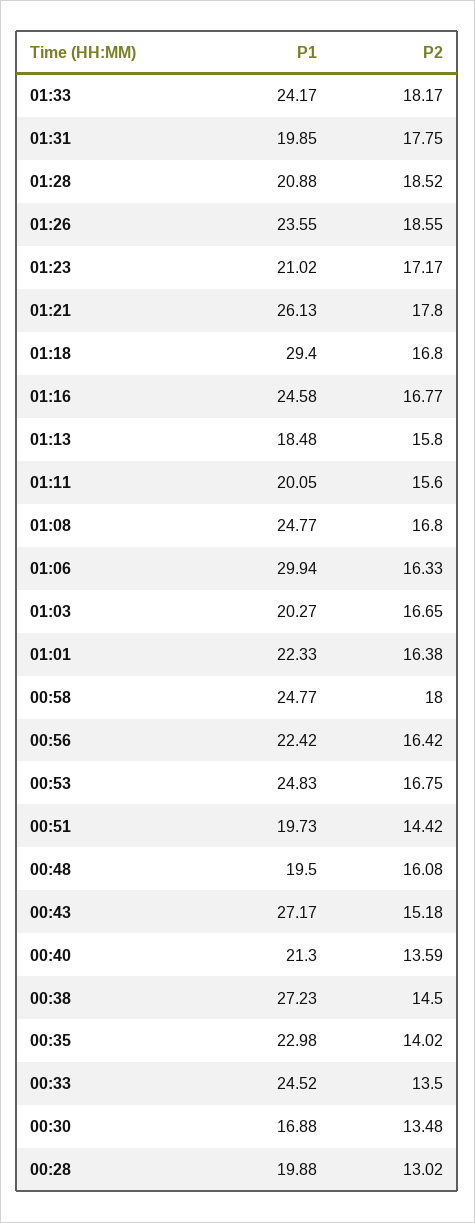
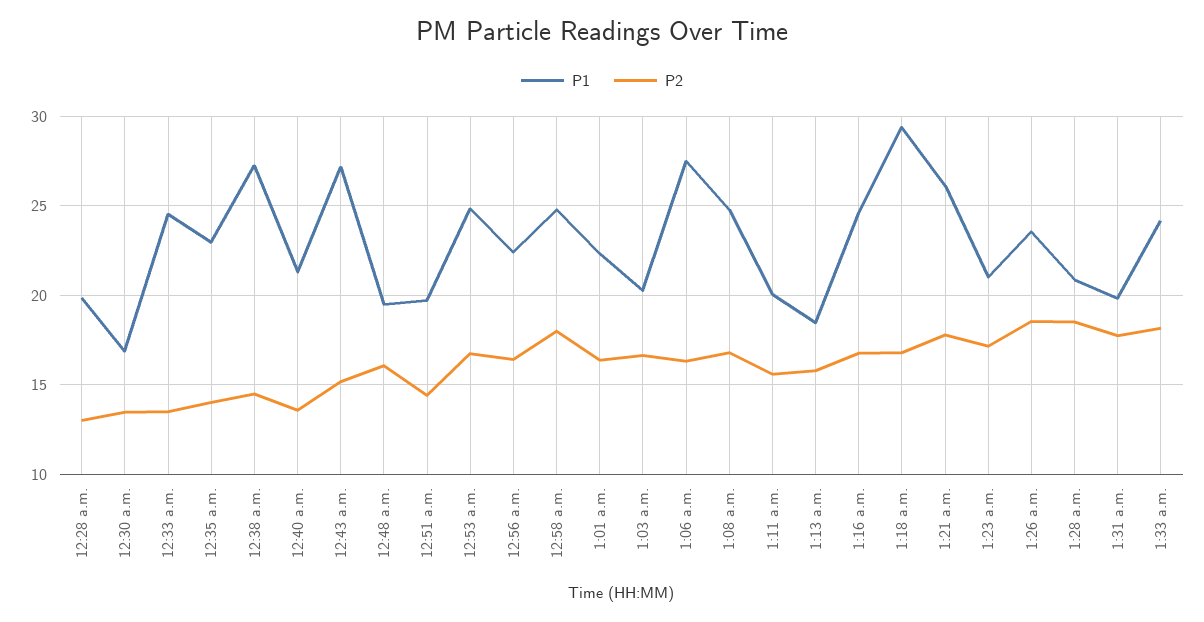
  {
    "P1": {
      "01:33": 24.17,
      "01:31": 19.85,
      "01:28": 20.88,
      "01:26": 23.55,
      "01:23": 21.02,
      "01:21": 26.13,
      "01:18": 29.4,
      "01:16": 24.58,
      "01:13": 18.48,
      "01:11": 20.05,
      "01:08": 24.77,
-     "01:06": 29.94,
+     "01:06": 27.5,
      "01:03": 20.27,
      "01:01": 22.33,
      "00:58": 24.77,
      "00:56": 22.42,
      "00:53": 24.83,
      "00:51": 19.73,
      "00:48": 19.5,
      "00:43": 27.17,
      "00:40": 21.3,
      "00:38": 27.23,
      "00:35": 22.98,
      "00:33": 24.52,
      "00:30": 16.88,
      "00:28": 19.88
    },
    "P2": {
      "01:33": 18.17,
      "01:31": 17.75,
      "01:28": 18.52,
      "01:26": 18.55,
      "01:23": 17.17,
      "01:21": 17.8,
      "01:18": 16.8,
      "01:16": 16.77,
      "01:13": 15.8,
      "01:11": 15.6,
      "01:08": 16.8,
      "01:06": 16.33,
      "01:03": 16.65,
      "01:01": 16.38,
      "00:58": 18,
      "00:56": 16.42,
      "00:53": 16.75,
      "00:51": 14.42,
      "00:48": 16.08,
      "00:43": 15.18,
      "00:40": 13.59,
      "00:38": 14.5,
      "00:35": 14.02,
      "00:33": 13.5,
      "00:30": 13.48,
      "00:28": 13.02
    }
  }

